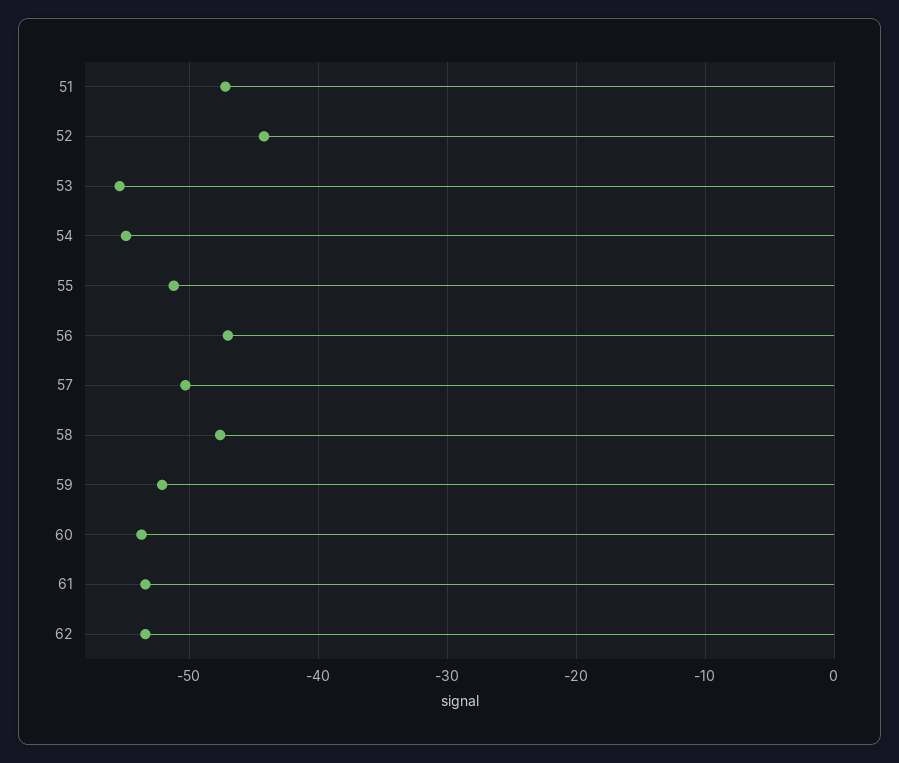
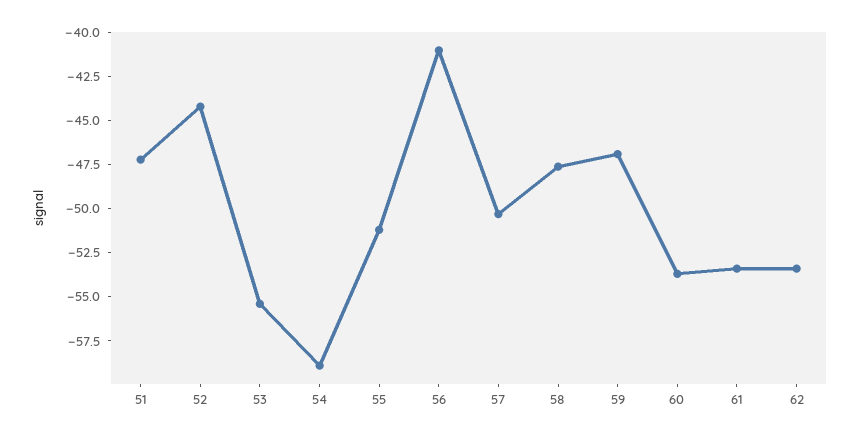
  {
    "51": -47,
    "52": -44,
    "53": -55.5,
-   "54": -55,
+   "54": -59,
    "55": -51,
-   "56": -47,
+   "56": -41,
    "57": -50.5,
    "58": -47.5,
-   "59": -52,
+   "59": -47,
    "60": -53.5,
    "61": -53.5,
    "62": -53.5
  }

